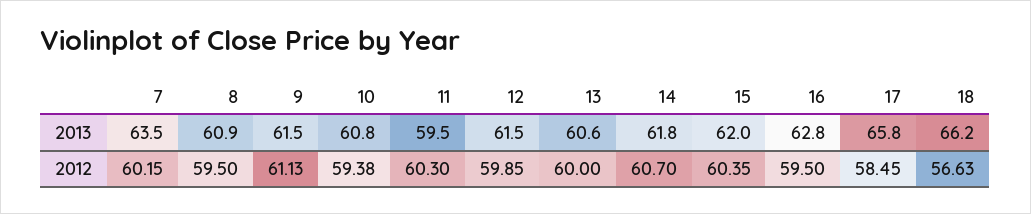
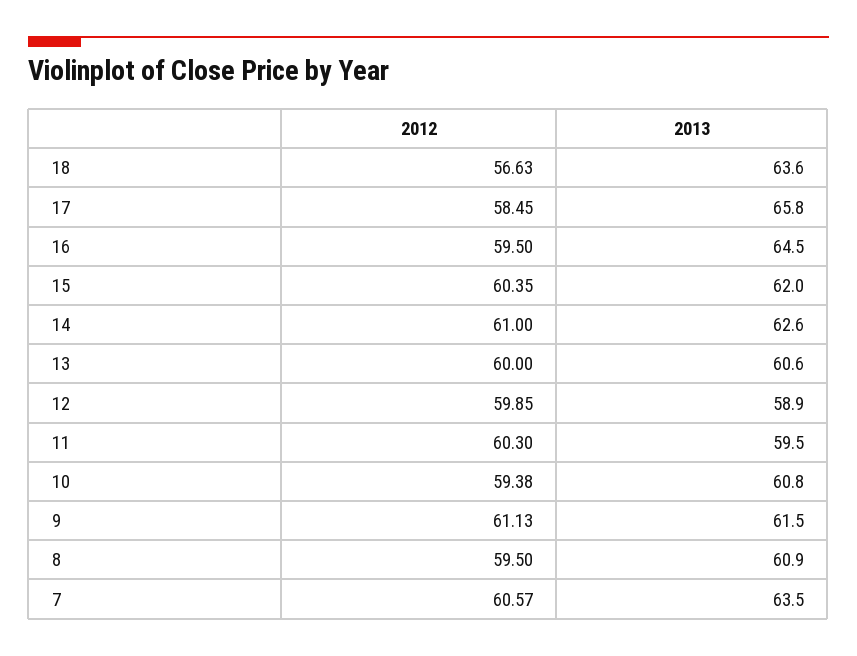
  {
    "7": {
      "2013": 63.5,
-     "2012": 60.15
+     "2012": 60.57
    },
    "8": {
      "2013": 60.9,
      "2012": 59.5
    },
    "9": {
      "2013": 61.5,
      "2012": 61.13
    },
    "10": {
      "2013": 60.8,
      "2012": 59.38
    },
    "11": {
      "2013": 59.5,
      "2012": 60.3
    },
    "12": {
-     "2013": 61.5,
+     "2013": 58.9,
      "2012": 59.85
    },
    "13": {
      "2013": 60.6,
      "2012": 60
    },
    "14": {
-     "2013": 61.8,
+     "2013": 62.6,
-     "2012": 60.7
+     "2012": 61
    },
    "15": {
      "2013": 62,
      "2012": 60.35
    },
    "16": {
-     "2013": 62.8,
+     "2013": 64.5,
      "2012": 59.5
    },
    "17": {
      "2013": 65.8,
      "2012": 58.45
    },
    "18": {
-     "2013": 66.2,
+     "2013": 63.6,
      "2012": 56.63
    }
  }

